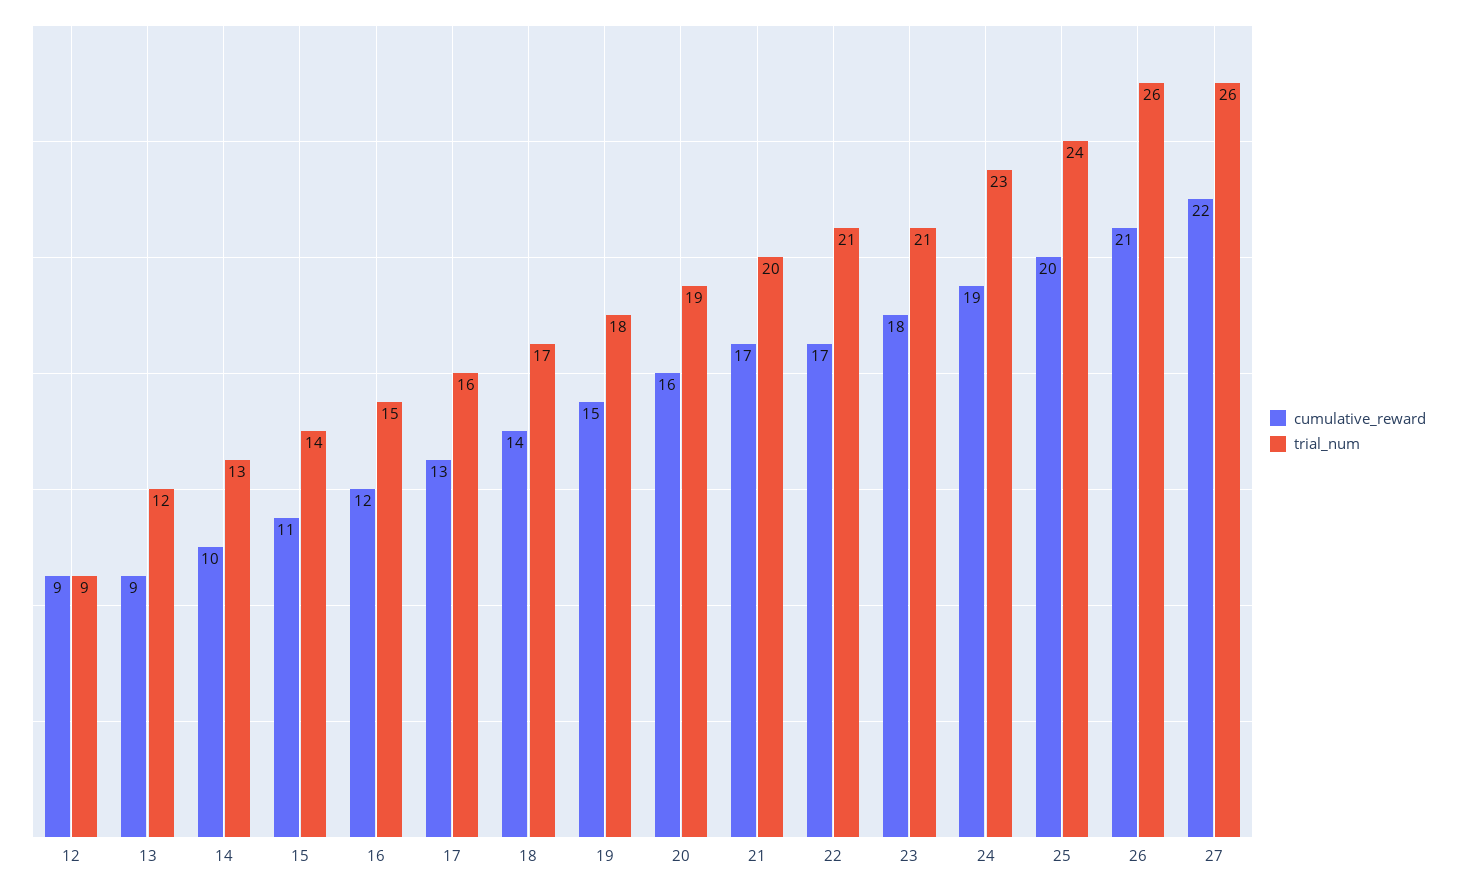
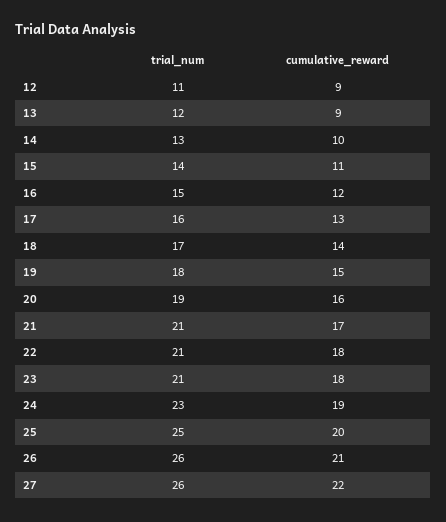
  {
    "cumulative_reward": {
      "12": 9,
      "13": 9,
      "14": 10,
      "15": 11,
      "16": 12,
      "17": 13,
      "18": 14,
      "19": 15,
      "20": 16,
      "21": 17,
-     "22": 17,
+     "22": 18,
      "23": 18,
      "24": 19,
      "25": 20,
      "26": 21,
      "27": 22
    },
    "trial_num": {
-     "12": 9,
+     "12": 11,
      "13": 12,
      "14": 13,
      "15": 14,
      "16": 15,
      "17": 16,
      "18": 17,
      "19": 18,
      "20": 19,
-     "21": 20,
+     "21": 21,
      "22": 21,
      "23": 21,
      "24": 23,
-     "25": 24,
+     "25": 25,
      "26": 26,
      "27": 26
    }
  }

